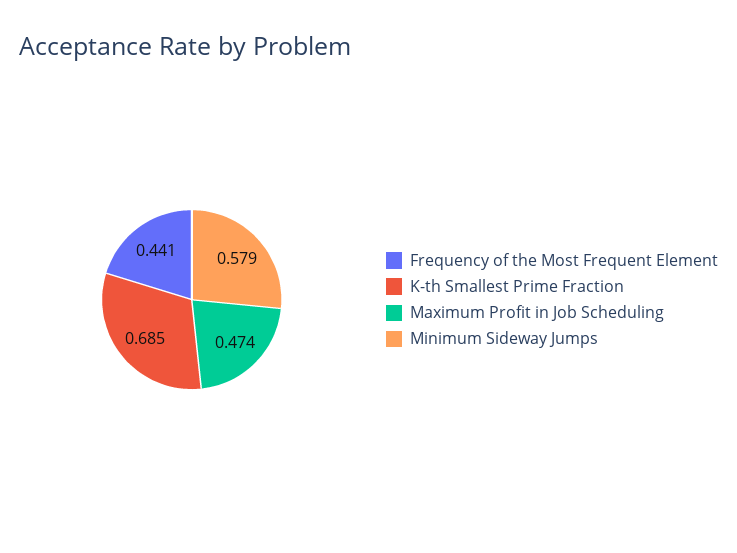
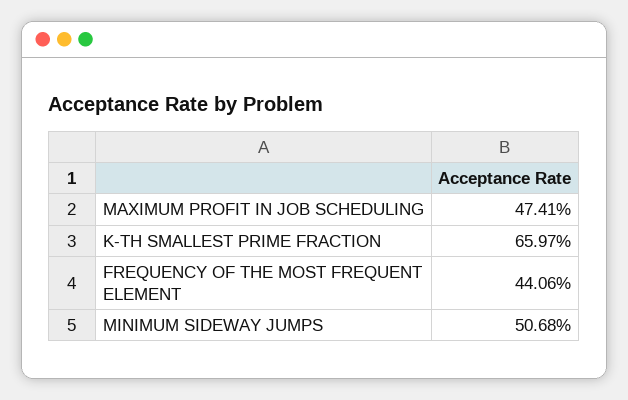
  {
    "Frequency of the Most Frequent Element": 0.4406,
-   "K-th Smallest Prime Fraction": 0.685,
+   "K-th Smallest Prime Fraction": 0.6597,
    "Maximum Profit in Job Scheduling": 0.4741,
-   "Minimum Sideway Jumps": 0.579
+   "Minimum Sideway Jumps": 0.5068
  }

